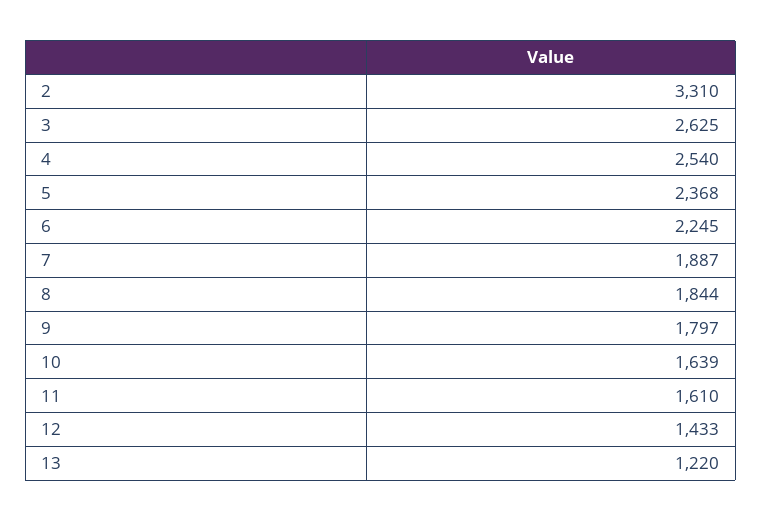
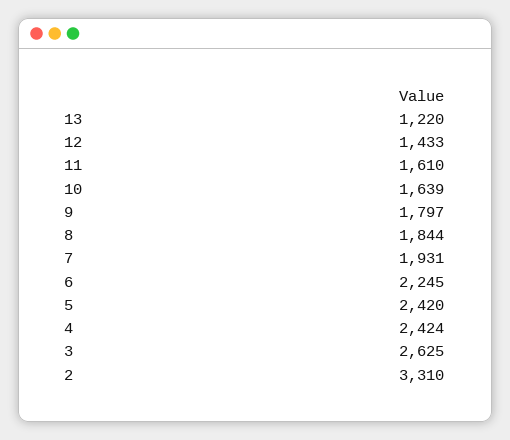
  {
    "2": 3310,
    "3": 2625,
-   "4": 2540,
+   "4": 2424,
-   "5": 2368,
+   "5": 2420,
    "6": 2245,
-   "7": 1887,
+   "7": 1931,
    "8": 1844,
    "9": 1797,
    "10": 1639,
    "11": 1610,
    "12": 1433,
    "13": 1220
  }

